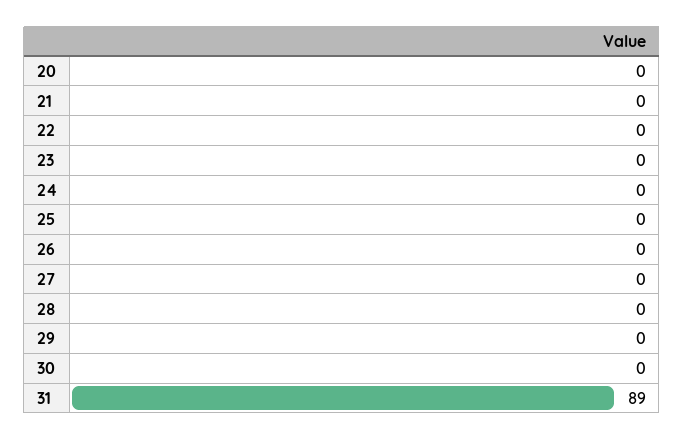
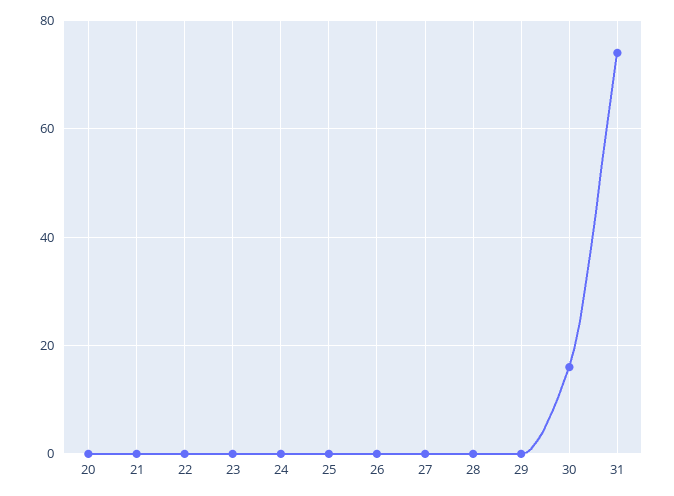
  {
    "20": 0,
    "21": 0,
    "22": 0,
    "23": 0,
    "24": 0,
    "25": 0,
    "26": 0,
    "27": 0,
    "28": 0,
    "29": 0,
-   "30": 0,
+   "30": 15,
-   "31": 89
+   "31": 75
  }

